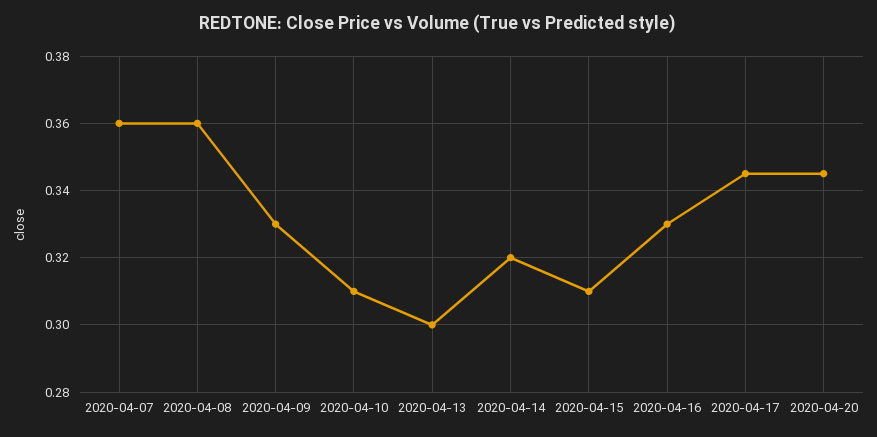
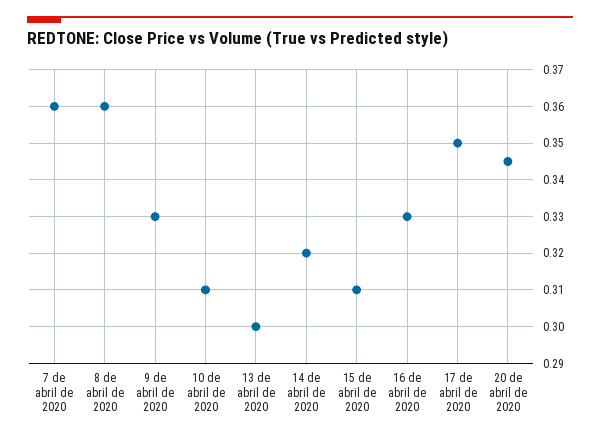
  {
    "2020-04-07": 0.36,
    "2020-04-08": 0.36,
    "2020-04-09": 0.33,
    "2020-04-10": 0.31,
    "2020-04-13": 0.3,
    "2020-04-14": 0.32,
    "2020-04-15": 0.31,
    "2020-04-16": 0.33,
-   "2020-04-17": 0.345,
+   "2020-04-17": 0.35,
    "2020-04-20": 0.345
  }

